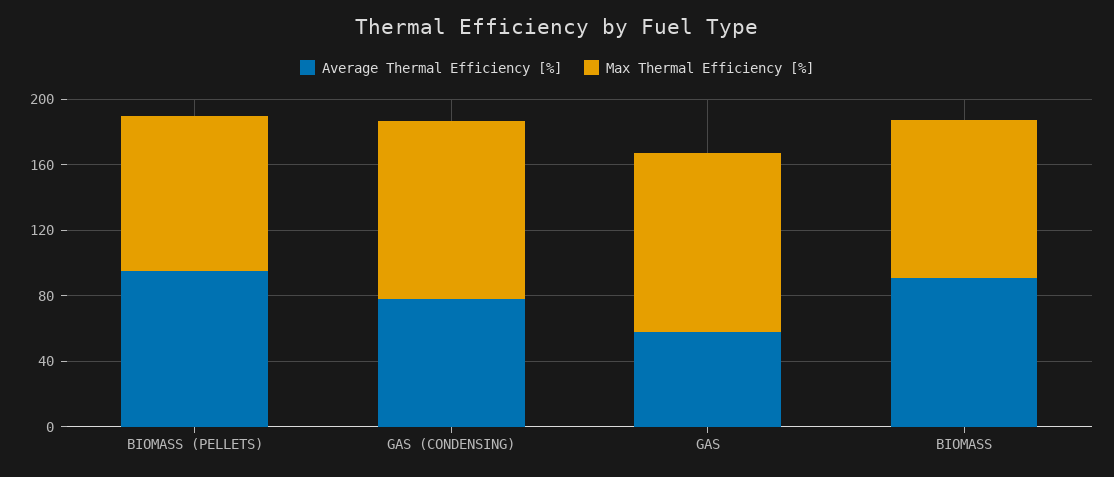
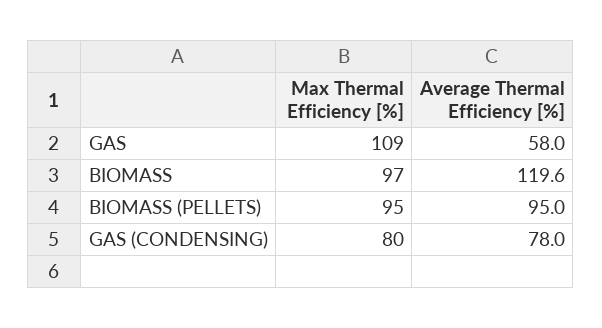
  {
    "Average Thermal Efficiency [%]": {
      "BIOMASS (PELLETS)": 95,
      "GAS (CONDENSING)": 78,
      "GAS": 58,
-     "BIOMASS": 90
+     "BIOMASS": 119.6
    },
    "Max Thermal Efficiency [%]": {
      "BIOMASS (PELLETS)": 95,
-     "GAS (CONDENSING)": 110,
+     "GAS (CONDENSING)": 80,
      "GAS": 109,
      "BIOMASS": 97
    }
  }

